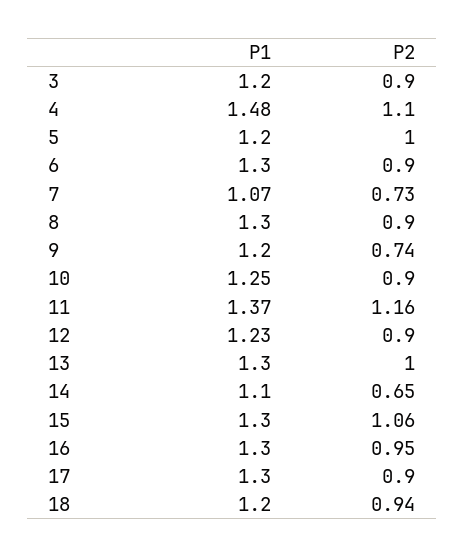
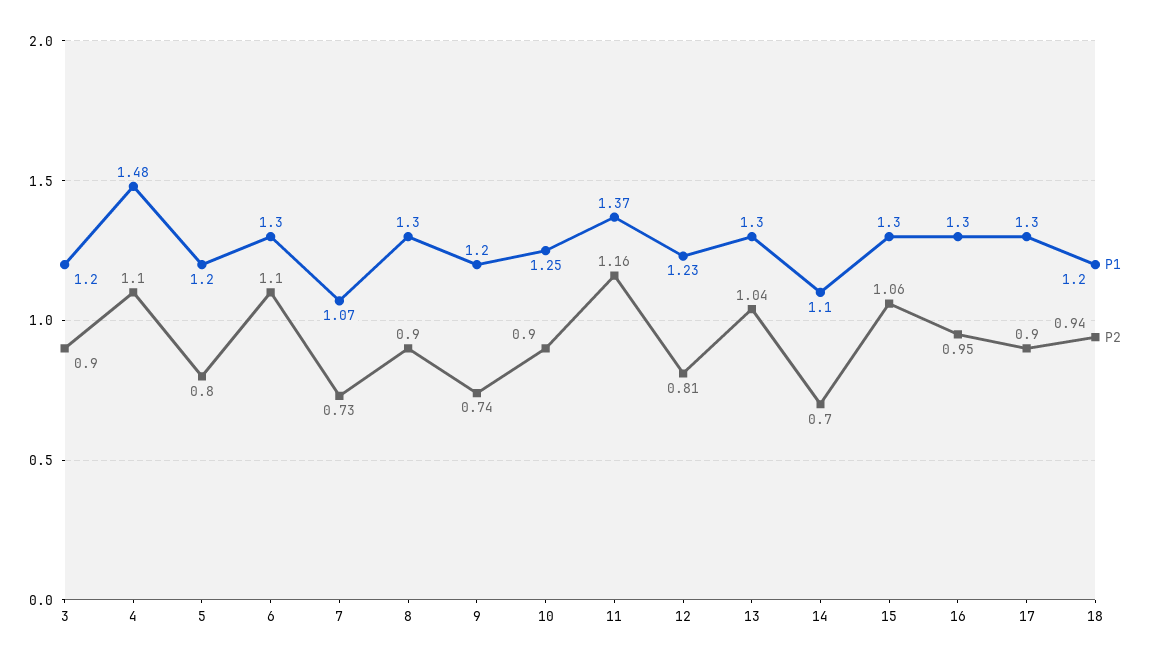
  {
    "P1": {
      "3": 1.2,
      "4": 1.48,
      "5": 1.2,
      "6": 1.3,
      "7": 1.07,
      "8": 1.3,
      "9": 1.2,
      "10": 1.25,
      "11": 1.37,
      "12": 1.23,
      "13": 1.3,
      "14": 1.1,
      "15": 1.3,
      "16": 1.3,
      "17": 1.3,
      "18": 1.2
    },
    "P2": {
      "3": 0.9,
      "4": 1.1,
-     "5": 1,
+     "5": 0.8,
-     "6": 0.9,
+     "6": 1.1,
      "7": 0.73,
      "8": 0.9,
      "9": 0.74,
      "10": 0.9,
      "11": 1.16,
-     "12": 0.9,
+     "12": 0.81,
-     "13": 1,
+     "13": 1.04,
-     "14": 0.65,
+     "14": 0.7,
      "15": 1.06,
      "16": 0.95,
      "17": 0.9,
      "18": 0.94
    }
  }

